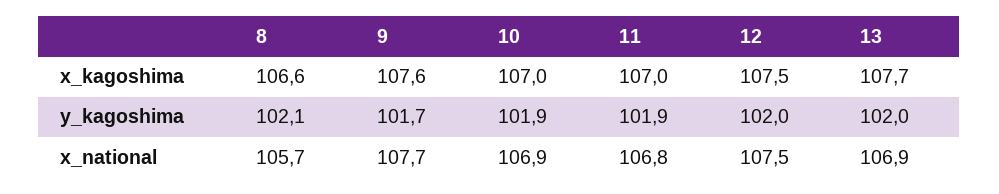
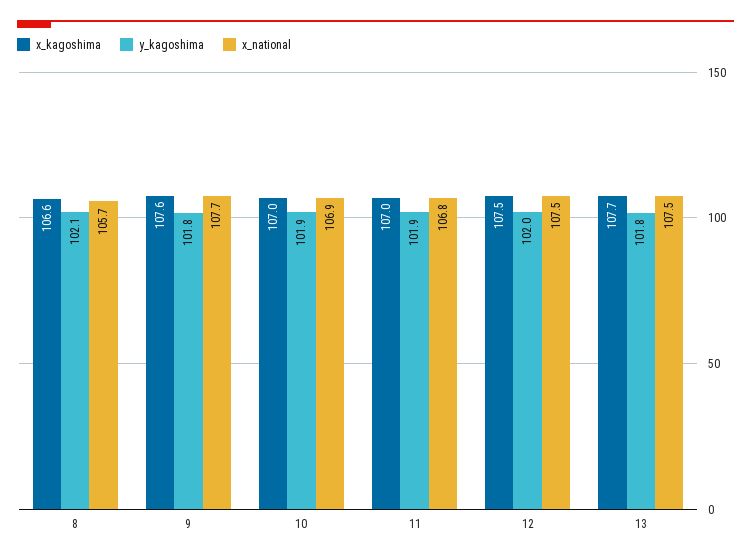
  {
    "x_kagoshima": {
      "8": 106.6,
      "9": 107.6,
      "10": 107,
      "11": 107,
      "12": 107.5,
      "13": 107.7
    },
    "y_kagoshima": {
      "8": 102.1,
-     "9": 101.7,
+     "9": 101.8,
      "10": 101.9,
      "11": 101.9,
      "12": 102,
-     "13": 102
+     "13": 101.8
    },
    "x_national": {
      "8": 105.7,
      "9": 107.7,
      "10": 106.9,
      "11": 106.8,
      "12": 107.5,
-     "13": 106.9
+     "13": 107.5
    }
  }

